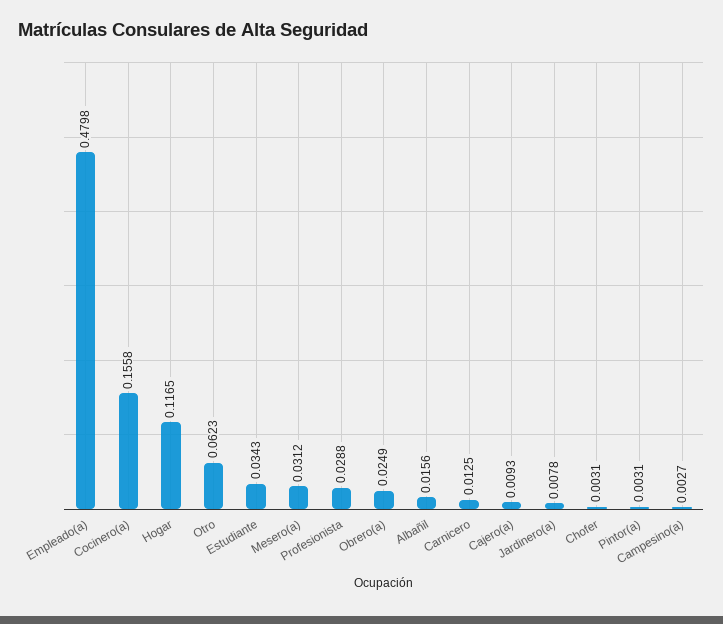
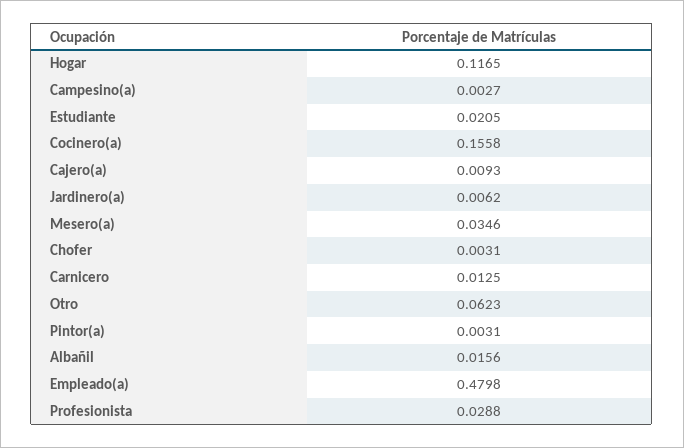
  {
    "Empleado(a)": 0.4798,
    "Cocinero(a)": 0.1558,
    "Hogar": 0.1165,
    "Otro": 0.0623,
-   "Estudiante": 0.0343,
+   "Estudiante": 0.0205,
-   "Mesero(a)": 0.0312,
+   "Mesero(a)": 0.0346,
    "Profesionista": 0.0288,
-   "Obrero(a)": 0.0249,
    "Albañil": 0.0156,
    "Carnicero": 0.0125,
    "Cajero(a)": 0.0093,
-   "Jardinero(a)": 0.0078,
+   "Jardinero(a)": 0.0062,
    "Chofer": 0.0031,
    "Pintor(a)": 0.0031,
    "Campesino(a)": 0.0027
  }

